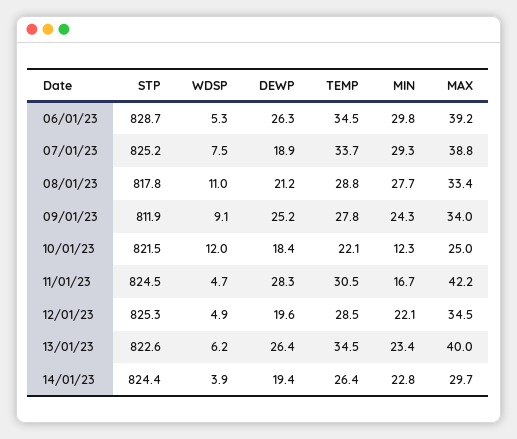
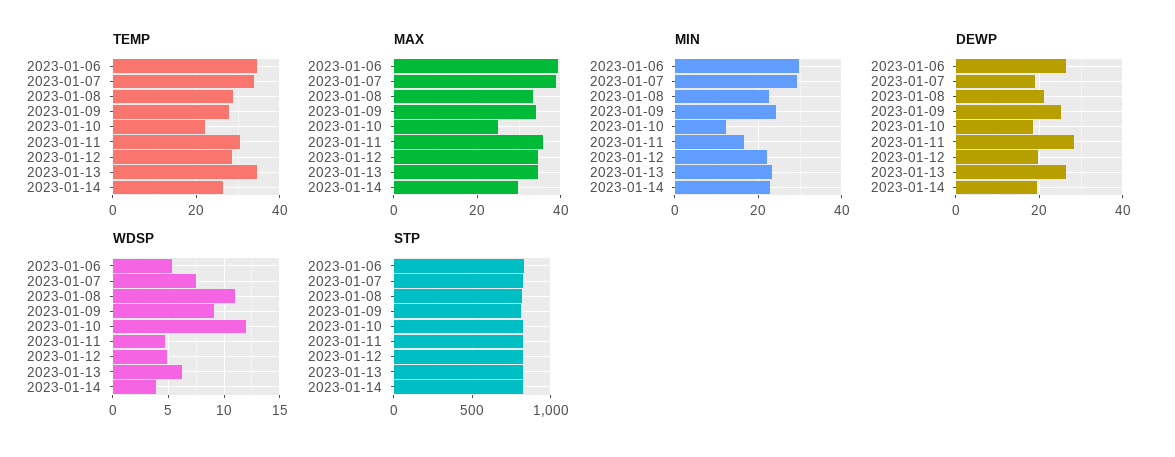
  {
    "STP": {
      "06/01/23": 828.7,
      "07/01/23": 825.2,
      "08/01/23": 817.8,
      "09/01/23": 811.9,
      "10/01/23": 821.5,
      "11/01/23": 824.5,
      "12/01/23": 825.3,
      "13/01/23": 822.6,
      "14/01/23": 824.4
    },
    "WDSP": {
      "06/01/23": 5.3,
      "07/01/23": 7.5,
      "08/01/23": 11,
      "09/01/23": 9.1,
      "10/01/23": 12,
      "11/01/23": 4.7,
      "12/01/23": 4.9,
      "13/01/23": 6.2,
      "14/01/23": 3.9
    },
    "DEWP": {
      "06/01/23": 26.3,
      "07/01/23": 18.9,
      "08/01/23": 21.2,
      "09/01/23": 25.2,
      "10/01/23": 18.4,
      "11/01/23": 28.3,
      "12/01/23": 19.6,
      "13/01/23": 26.4,
      "14/01/23": 19.4
    },
    "TEMP": {
      "06/01/23": 34.5,
      "07/01/23": 33.7,
      "08/01/23": 28.8,
      "09/01/23": 27.8,
      "10/01/23": 22.1,
      "11/01/23": 30.5,
      "12/01/23": 28.5,
      "13/01/23": 34.5,
      "14/01/23": 26.4
    },
    "MIN": {
      "06/01/23": 29.8,
      "07/01/23": 29.3,
-     "08/01/23": 27.7,
+     "08/01/23": 22,
      "09/01/23": 24.3,
      "10/01/23": 12.3,
      "11/01/23": 16.7,
      "12/01/23": 22.1,
      "13/01/23": 23.4,
      "14/01/23": 22.8
    },
    "MAX": {
      "06/01/23": 39.2,
      "07/01/23": 38.8,
      "08/01/23": 33.4,
      "09/01/23": 34,
      "10/01/23": 25,
-     "11/01/23": 42.2,
+     "11/01/23": 36,
      "12/01/23": 34.5,
-     "13/01/23": 40,
+     "13/01/23": 34,
      "14/01/23": 29.7
    }
  }

